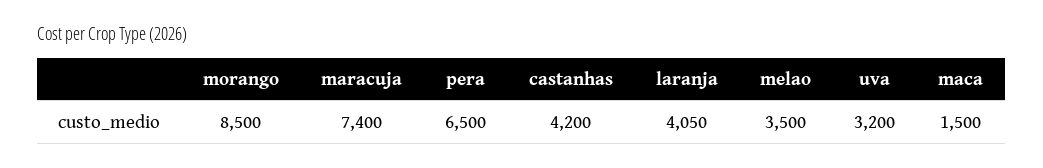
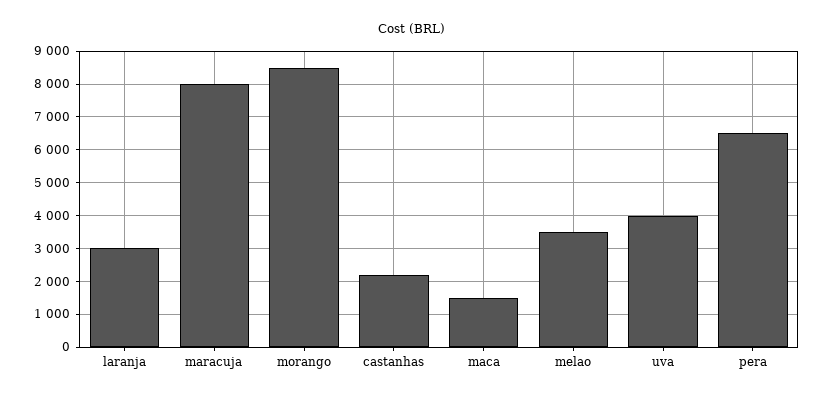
  {
    "morango": 8500,
-   "maracuja": 7400,
+   "maracuja": 8000,
    "pera": 6500,
-   "castanhas": 4200,
+   "castanhas": 2200,
-   "laranja": 4050,
+   "laranja": 3000,
    "melao": 3500,
-   "uva": 3200,
+   "uva": 4000,
    "maca": 1500
  }

